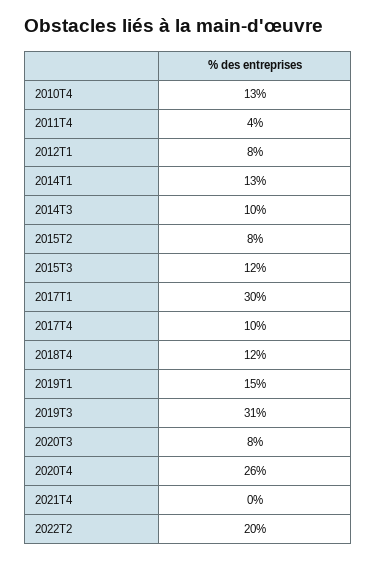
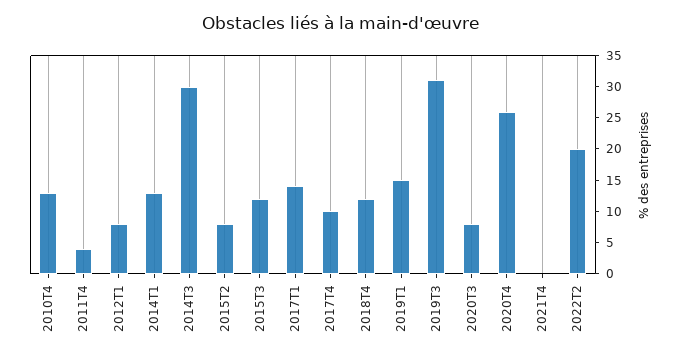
  {
    "2010T4": 13,
    "2011T4": 4,
    "2012T1": 8,
    "2014T1": 13,
-   "2014T3": 10,
+   "2014T3": 30,
    "2015T2": 8,
    "2015T3": 12,
-   "2017T1": 30,
+   "2017T1": 15,
    "2017T4": 10,
    "2018T4": 12,
    "2019T1": 15,
    "2019T3": 31,
    "2020T3": 8,
    "2020T4": 26,
    "2021T4": 0,
    "2022T2": 20
  }

